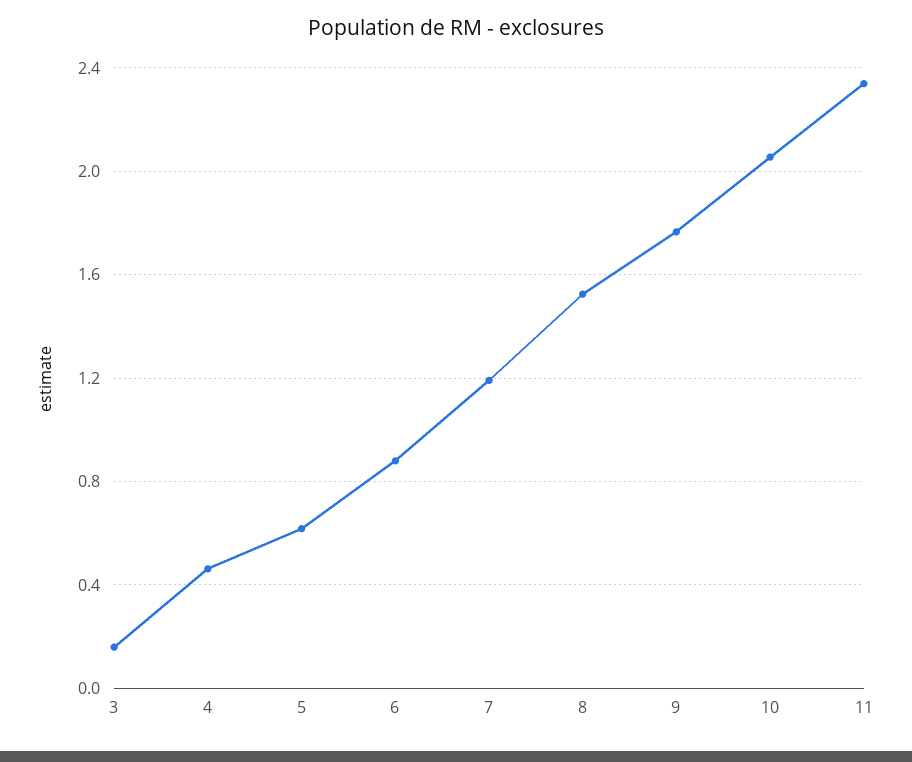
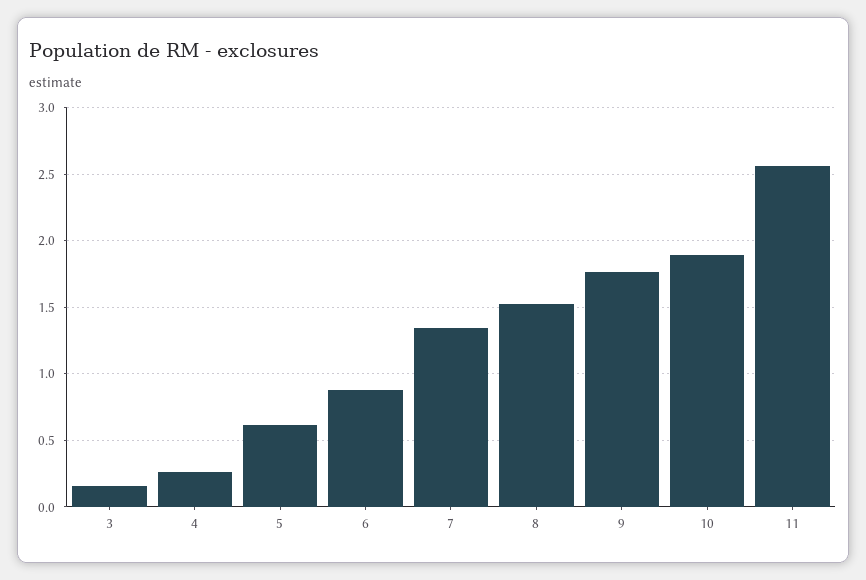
  {
    "3": 0.15,
-   "4": 0.45,
+   "4": 0.25,
    "5": 0.6,
    "6": 0.9,
-   "7": 1.2,
+   "7": 1.35,
    "8": 1.55,
    "9": 1.75,
-   "10": 2.05,
+   "10": 1.9,
-   "11": 2.35
+   "11": 2.55
  }

